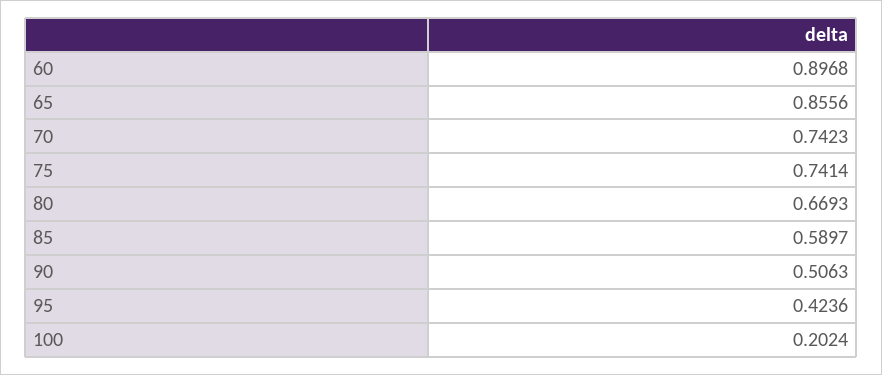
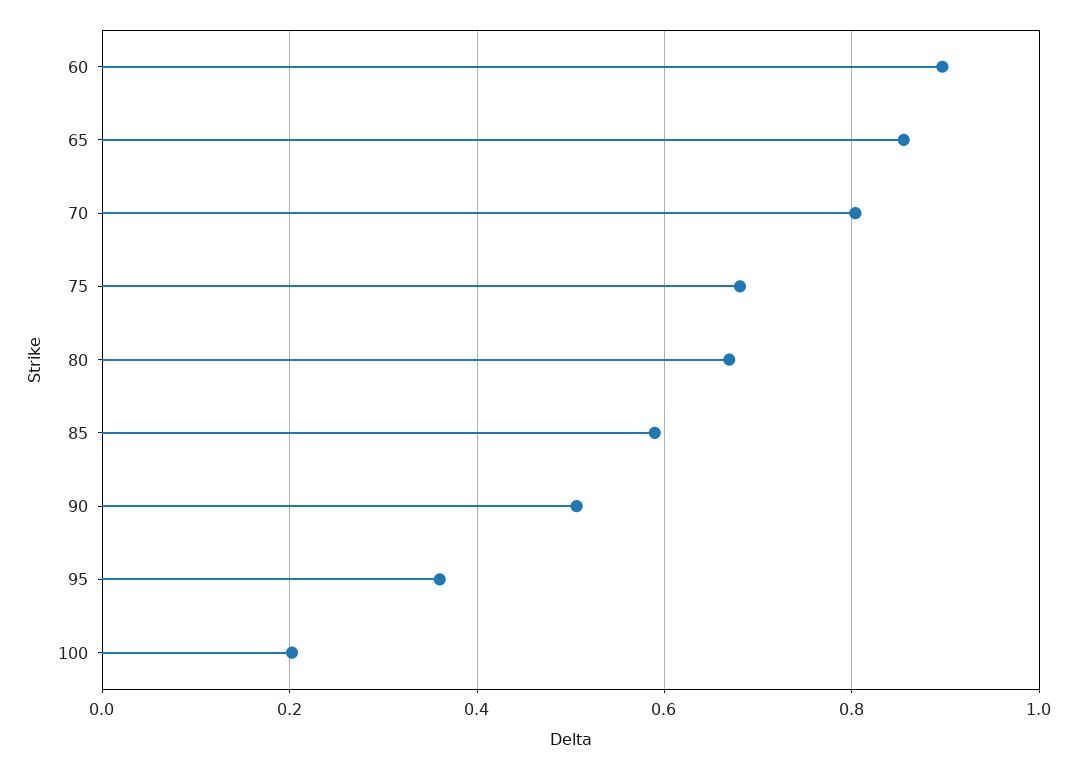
  {
    "60": 0.8968,
    "65": 0.8556,
-   "70": 0.7423,
+   "70": 0.8,
-   "75": 0.7414,
+   "75": 0.68,
    "80": 0.6693,
    "85": 0.5897,
    "90": 0.5063,
-   "95": 0.4236,
+   "95": 0.36,
    "100": 0.2024
  }

